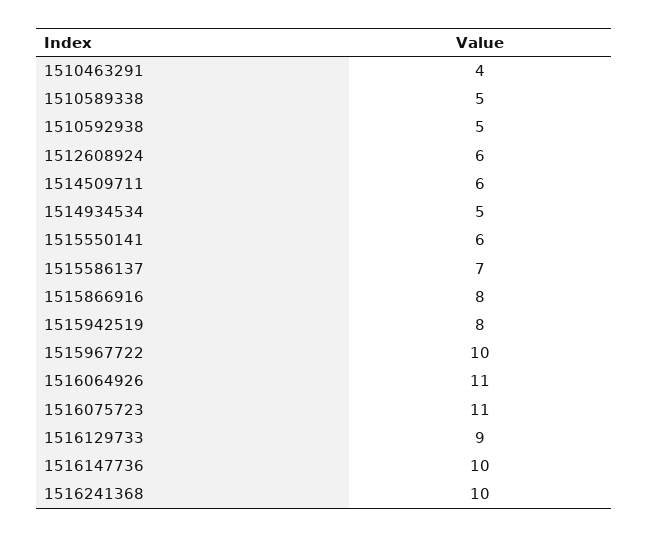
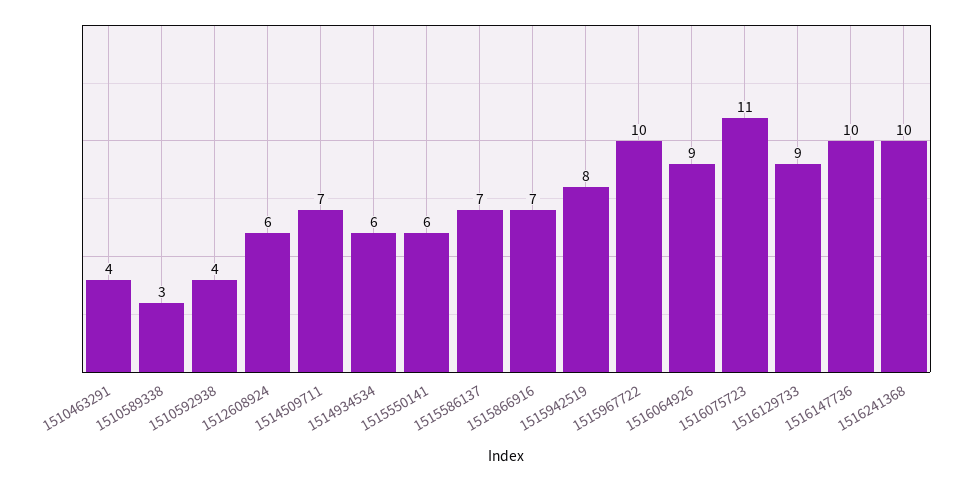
  {
    "1510463291": 4,
-   "1510589338": 5,
+   "1510589338": 3,
-   "1510592938": 5,
+   "1510592938": 4,
    "1512608924": 6,
-   "1514509711": 6,
+   "1514509711": 7,
-   "1514934534": 5,
+   "1514934534": 6,
    "1515550141": 6,
    "1515586137": 7,
-   "1515866916": 8,
+   "1515866916": 7,
    "1515942519": 8,
    "1515967722": 10,
-   "1516064926": 11,
+   "1516064926": 9,
    "1516075723": 11,
    "1516129733": 9,
    "1516147736": 10,
    "1516241368": 10
  }

